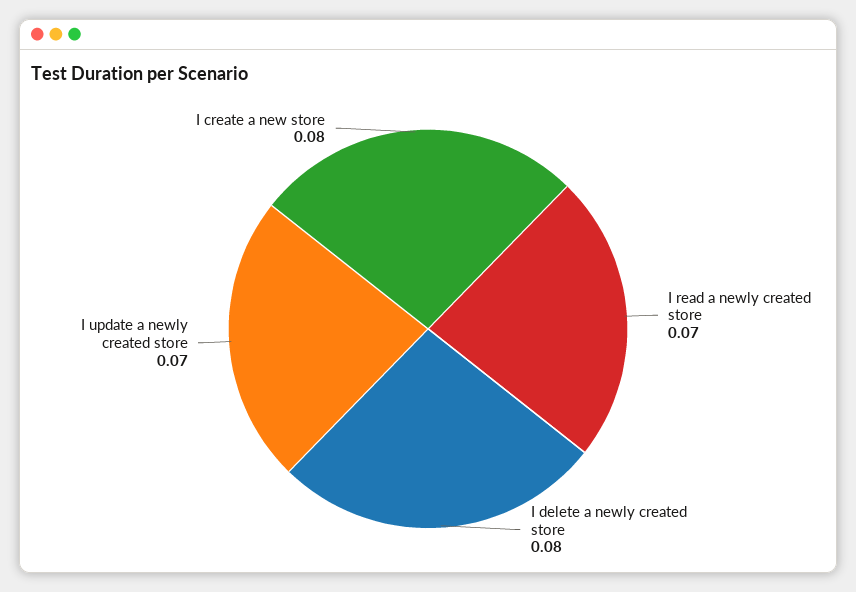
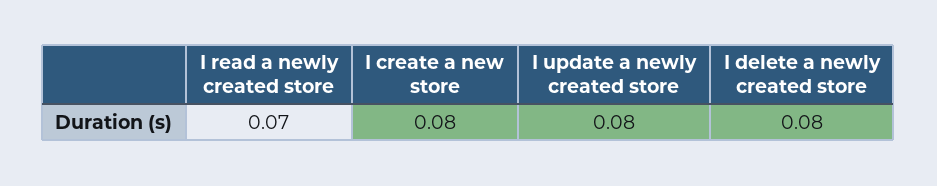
  {
    "I read a newly created store": 0.07,
    "I delete a newly created store": 0.08,
-   "I update a newly created store": 0.07,
+   "I update a newly created store": 0.08,
    "I create a new store": 0.08
  }

